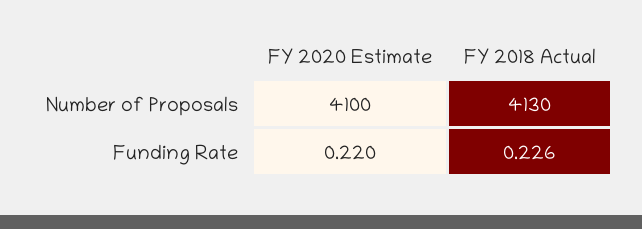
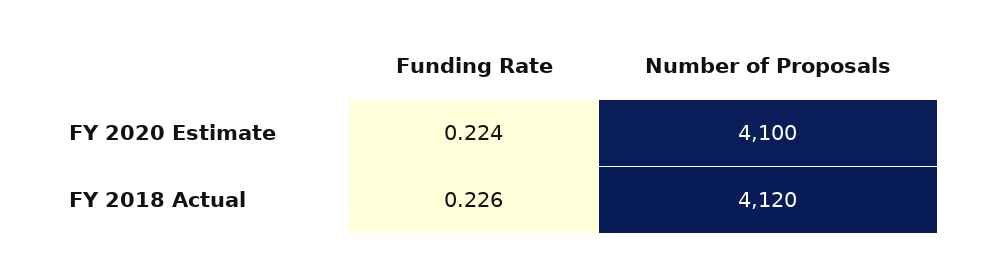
  {
    "FY 2020 Estimate": {
      "Number of Proposals": 4100,
-     "Funding Rate": 0.22
+     "Funding Rate": 0.224
    },
    "FY 2018 Actual": {
-     "Number of Proposals": 4130,
+     "Number of Proposals": 4120,
      "Funding Rate": 0.226
    }
  }

